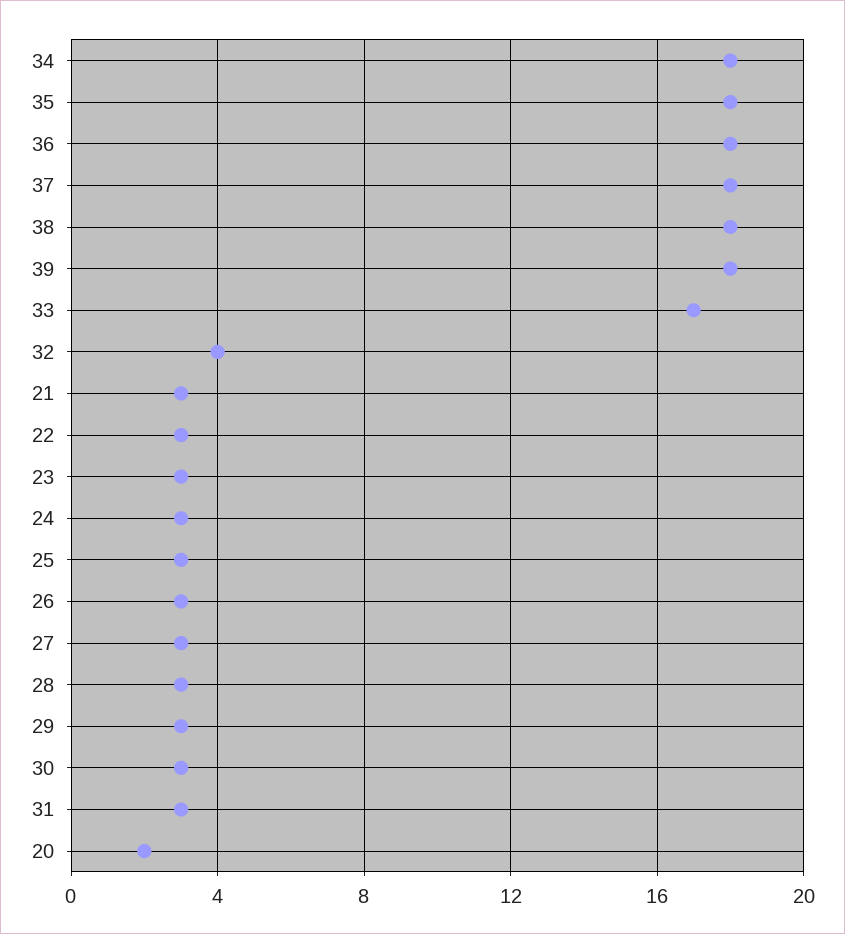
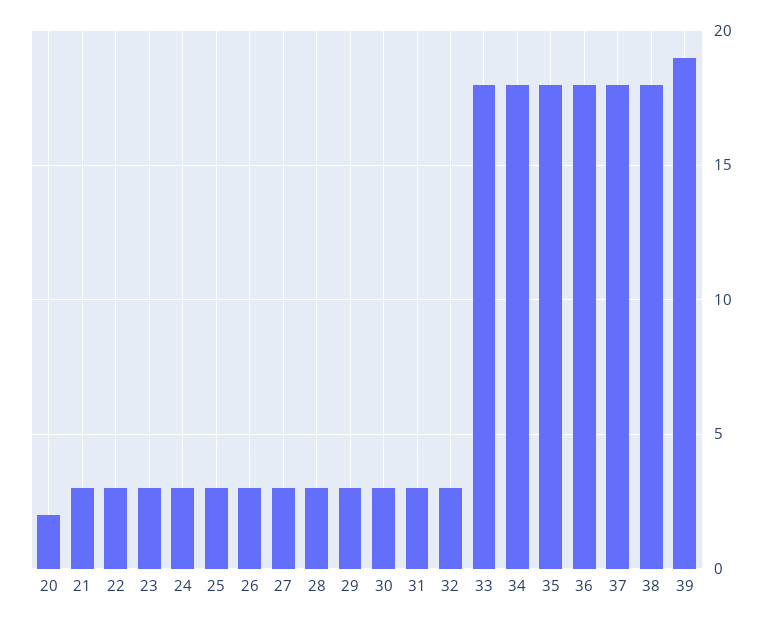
  {
    "34": 18,
    "35": 18,
    "36": 18,
    "37": 18,
    "38": 18,
-   "39": 18,
+   "39": 19,
-   "33": 17,
+   "33": 18,
-   "32": 4,
+   "32": 3,
    "21": 3,
    "22": 3,
    "23": 3,
    "24": 3,
    "25": 3,
    "26": 3,
    "27": 3,
    "28": 3,
    "29": 3,
    "30": 3,
    "31": 3,
    "20": 2
  }

